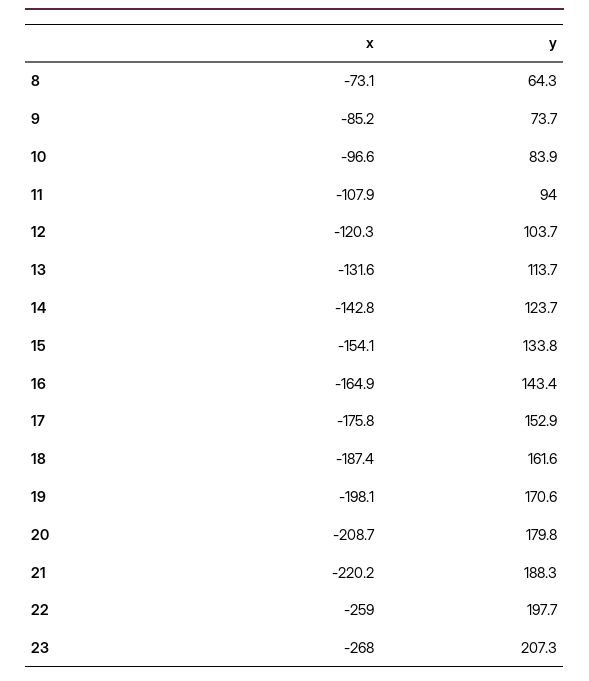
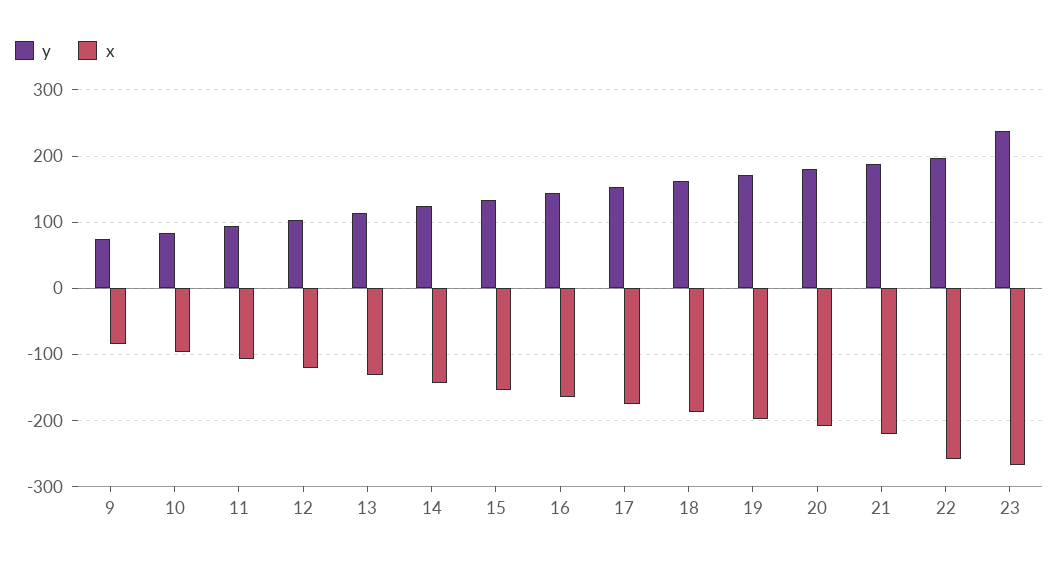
  {
    "x": {
-     "8": -73.1,
      "9": -85.2,
      "10": -96.6,
      "11": -107.9,
      "12": -120.3,
      "13": -131.6,
      "14": -142.8,
      "15": -154.1,
      "16": -164.9,
      "17": -175.8,
      "18": -187.4,
      "19": -198.1,
      "20": -208.7,
      "21": -220.2,
      "22": -259,
      "23": -268
    },
    "y": {
-     "8": 64.3,
      "9": 73.7,
      "10": 83.9,
      "11": 94,
      "12": 103.7,
      "13": 113.7,
      "14": 123.7,
      "15": 133.8,
      "16": 143.4,
      "17": 152.9,
      "18": 161.6,
      "19": 170.6,
      "20": 179.8,
      "21": 188.3,
      "22": 197.7,
-     "23": 207.3
+     "23": 240
    }
  }

